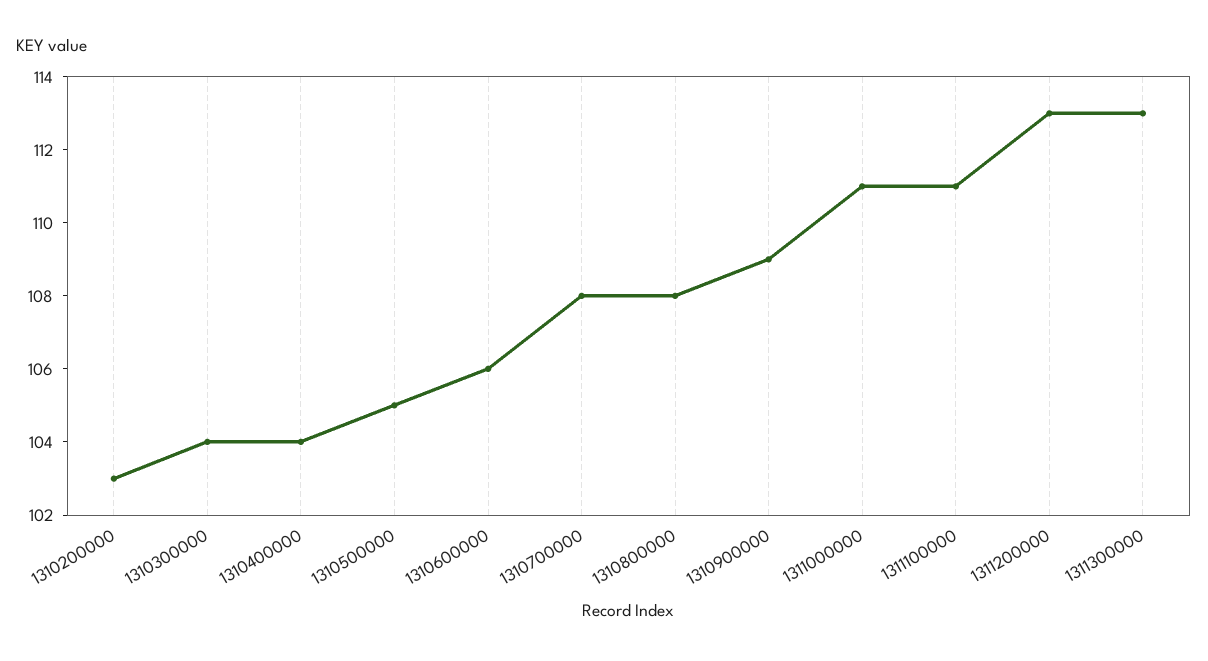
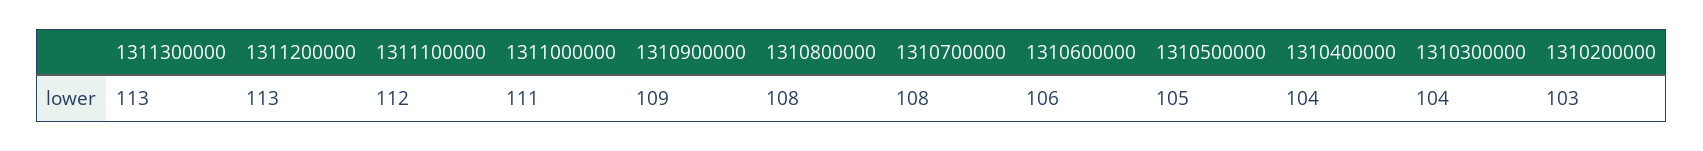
  {
    "1310200000": 103,
    "1310300000": 104,
    "1310400000": 104,
    "1310500000": 105,
    "1310600000": 106,
    "1310700000": 108,
    "1310800000": 108,
    "1310900000": 109,
    "1311000000": 111,
-   "1311100000": 111,
+   "1311100000": 112,
    "1311200000": 113,
    "1311300000": 113
  }

